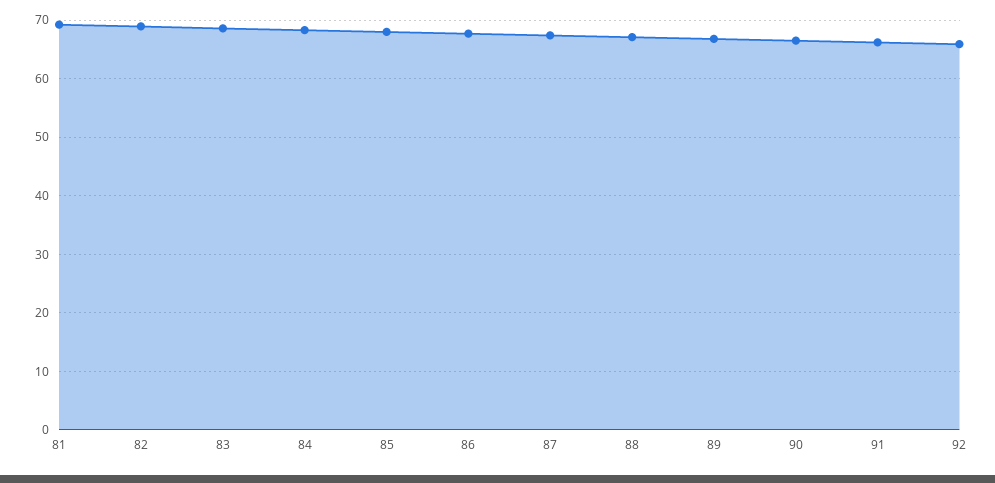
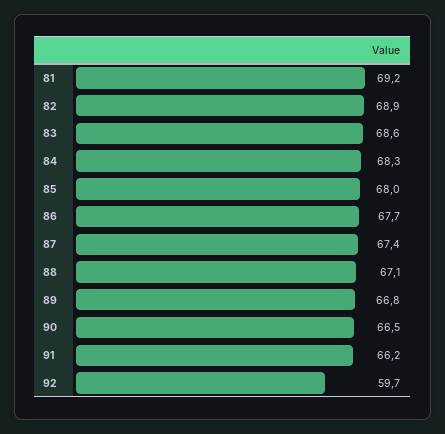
  {
    "81": 69.2,
    "82": 68.9,
    "83": 68.6,
    "84": 68.3,
    "85": 68,
    "86": 67.7,
    "87": 67.4,
    "88": 67.1,
    "89": 66.8,
    "90": 66.5,
    "91": 66.2,
-   "92": 66
+   "92": 59.7
  }

